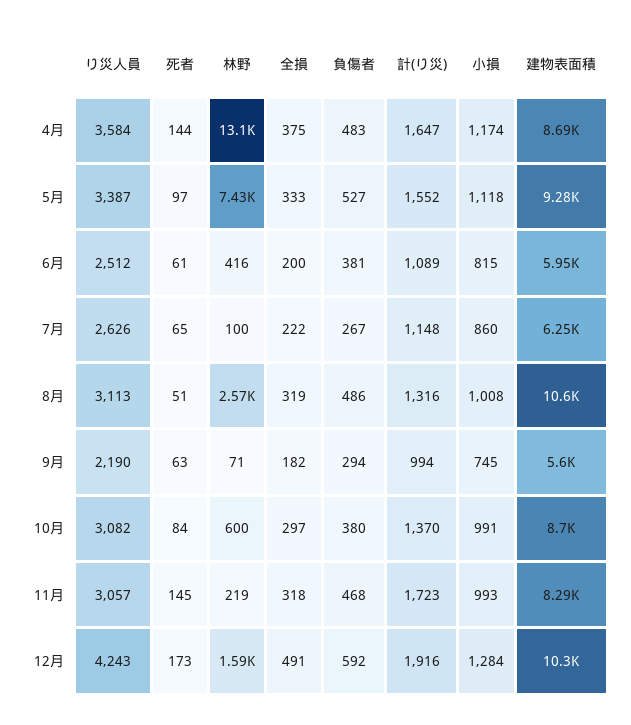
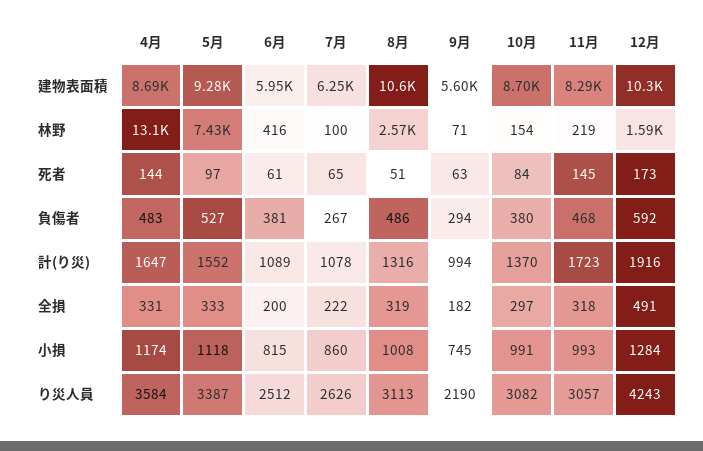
  {
    "り災人員": {
      "4月": 3584,
      "5月": 3387,
      "6月": 2512,
      "7月": 2626,
      "8月": 3113,
      "9月": 2190,
      "10月": 3082,
      "11月": 3057,
      "12月": 4243
    },
    "死者": {
      "4月": 144,
      "5月": 97,
      "6月": 61,
      "7月": 65,
      "8月": 51,
      "9月": 63,
      "10月": 84,
      "11月": 145,
      "12月": 173
    },
    "林野": {
      "4月": 13100,
      "5月": 7430,
      "6月": 416,
      "7月": 100,
      "8月": 2570,
      "9月": 71,
-     "10月": 600,
+     "10月": 154,
      "11月": 219,
      "12月": 1590
    },
    "全損": {
-     "4月": 375,
+     "4月": 331,
      "5月": 333,
      "6月": 200,
      "7月": 222,
      "8月": 319,
      "9月": 182,
      "10月": 297,
      "11月": 318,
      "12月": 491
    },
    "負傷者": {
      "4月": 483,
      "5月": 527,
      "6月": 381,
      "7月": 267,
      "8月": 486,
      "9月": 294,
      "10月": 380,
      "11月": 468,
      "12月": 592
    },
    "計(り災)": {
      "4月": 1647,
      "5月": 1552,
      "6月": 1089,
-     "7月": 1148,
+     "7月": 1078,
      "8月": 1316,
      "9月": 994,
      "10月": 1370,
      "11月": 1723,
      "12月": 1916
    },
    "小損": {
      "4月": 1174,
      "5月": 1118,
      "6月": 815,
      "7月": 860,
      "8月": 1008,
      "9月": 745,
      "10月": 991,
      "11月": 993,
      "12月": 1284
    },
    "建物表面積": {
      "4月": 8690,
      "5月": 9280,
      "6月": 5950,
      "7月": 6250,
      "8月": 10600,
      "9月": 5600,
      "10月": 8700,
      "11月": 8290,
      "12月": 10300
    }
  }

